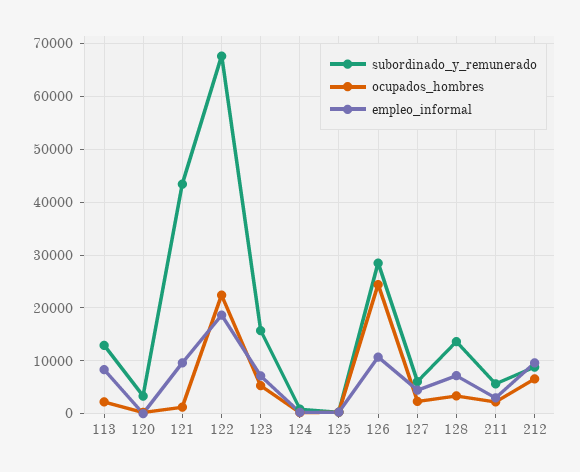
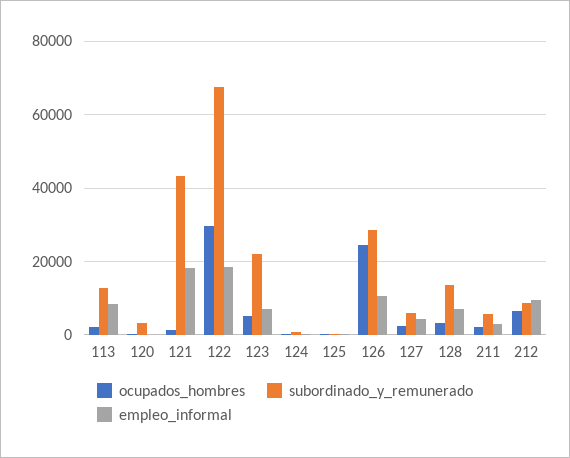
  {
    "subordinado_y_remunerado": {
      "113": 12000,
      "120": 4000,
      "121": 44000,
      "122": 68000,
-     "123": 16000,
+     "123": 22000,
      "124": 0,
      "125": 0,
      "126": 28000,
      "127": 6000,
      "128": 14000,
      "211": 6000,
      "212": 8000
    },
    "ocupados_hombres": {
      "113": 2000,
      "120": 0,
      "121": 2000,
-     "122": 22000,
+     "122": 30000,
      "123": 6000,
      "124": 0,
      "125": 0,
      "126": 24000,
      "127": 2000,
      "128": 4000,
      "211": 2000,
      "212": 6000
    },
    "empleo_informal": {
      "113": 8000,
      "120": 0,
-     "121": 10000,
+     "121": 18000,
      "122": 18000,
      "123": 8000,
      "124": 0,
      "125": 0,
      "126": 10000,
      "127": 4000,
      "128": 8000,
      "211": 2000,
      "212": 10000
    }
  }

